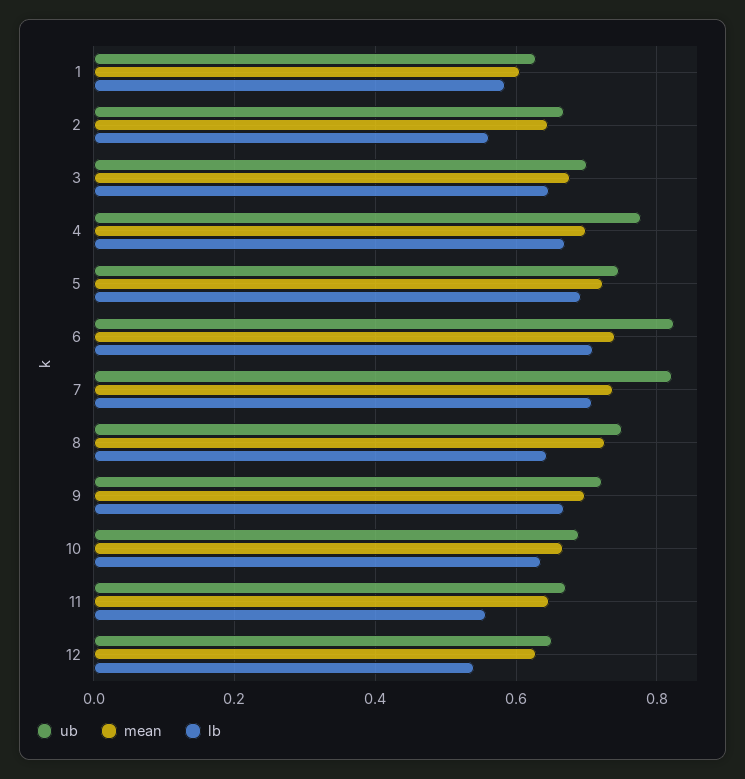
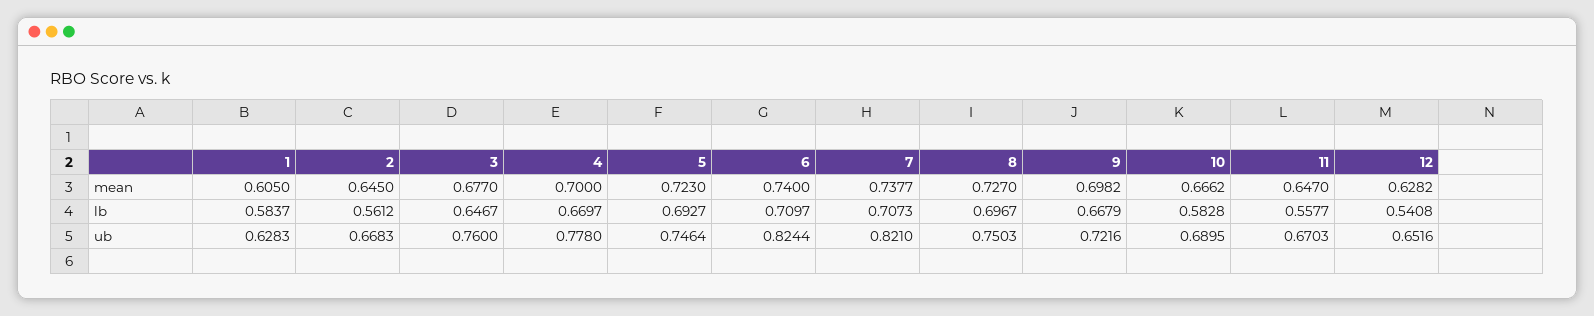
  {
    "ub": {
      "1": 0.6283,
      "2": 0.6683,
-     "3": 0.7,
+     "3": 0.76,
      "4": 0.778,
      "5": 0.7464,
      "6": 0.8244,
      "7": 0.821,
      "8": 0.7503,
      "9": 0.7216,
      "10": 0.6895,
      "11": 0.6703,
      "12": 0.6516
    },
    "mean": {
      "1": 0.605,
      "2": 0.645,
      "3": 0.677,
      "4": 0.7,
      "5": 0.723,
      "6": 0.74,
      "7": 0.7377,
      "8": 0.727,
      "9": 0.6982,
      "10": 0.6662,
      "11": 0.647,
      "12": 0.6282
    },
    "lb": {
      "1": 0.5837,
      "2": 0.5612,
      "3": 0.6467,
      "4": 0.6697,
      "5": 0.6927,
      "6": 0.7097,
      "7": 0.7073,
-     "8": 0.64,
+     "8": 0.6967,
      "9": 0.6679,
-     "10": 0.64,
+     "10": 0.5828,
      "11": 0.5577,
      "12": 0.5408
    }
  }

